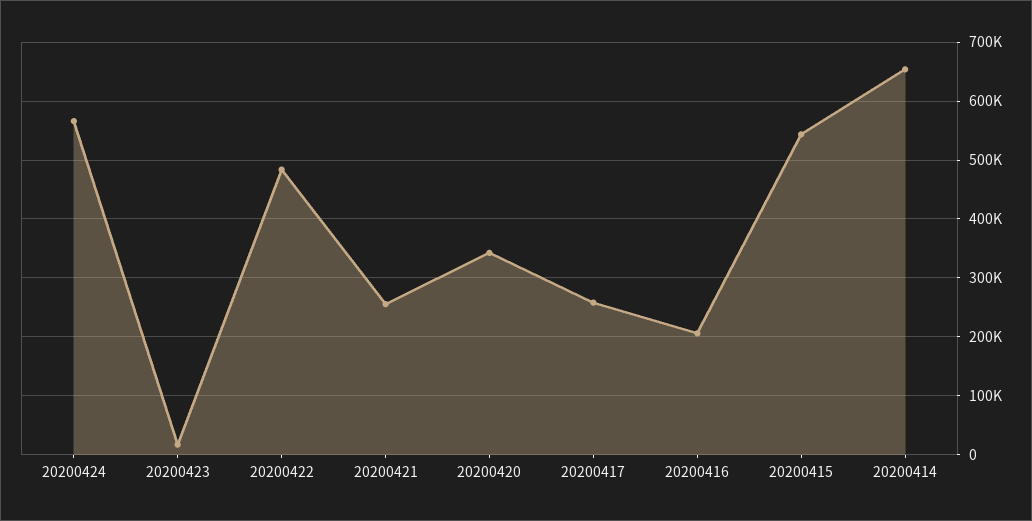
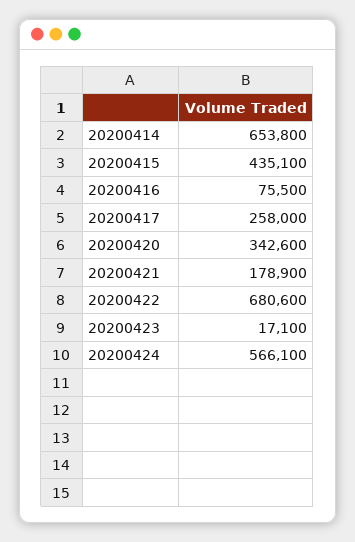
  {
    "20200424": 566100,
    "20200423": 17100,
-   "20200422": 480000,
+   "20200422": 680600,
-   "20200421": 260000,
+   "20200421": 178900,
    "20200420": 342600,
    "20200417": 258000,
-   "20200416": 200000,
+   "20200416": 75500,
-   "20200415": 540000,
+   "20200415": 435100,
    "20200414": 653800
  }

